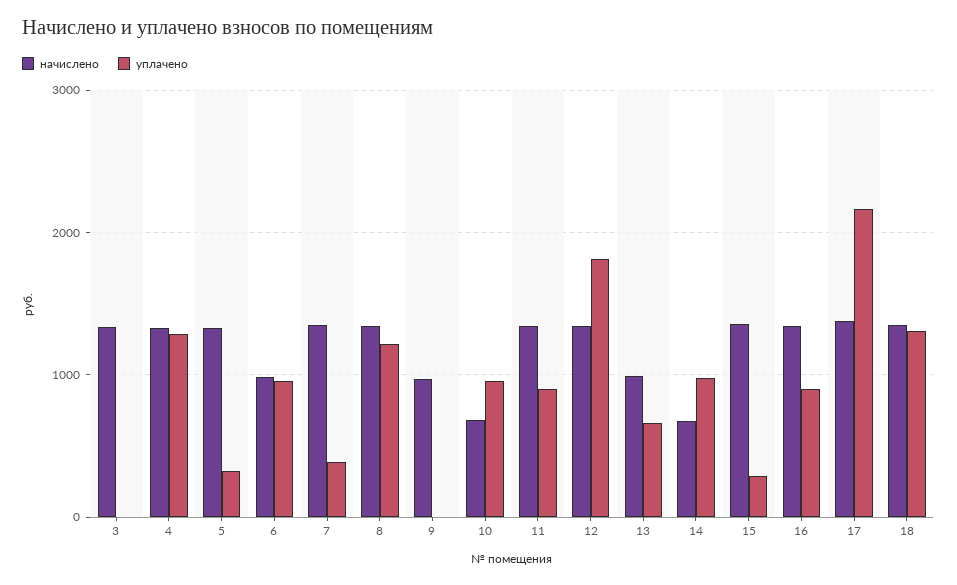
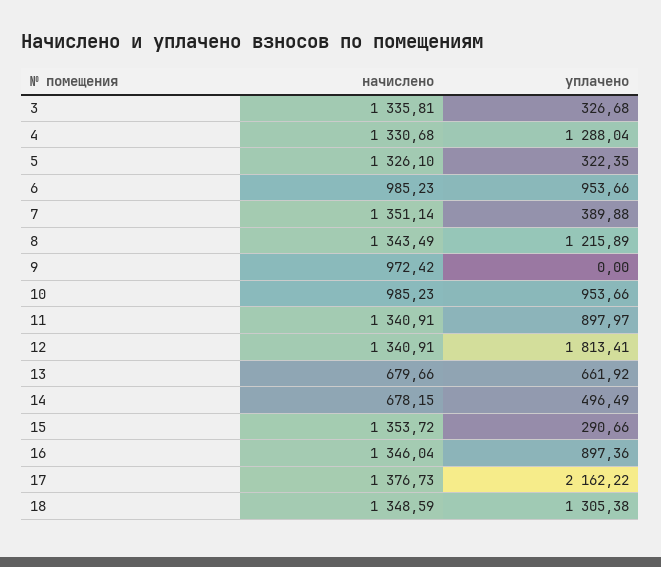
  {
    "начислено": {
      "3": 1335.81,
      "4": 1330.68,
      "5": 1326.1,
      "6": 985.23,
      "7": 1351.14,
      "8": 1343.49,
      "9": 972.42,
-     "10": 700,
+     "10": 985.23,
      "11": 1340.91,
      "12": 1340.91,
-     "13": 1000,
+     "13": 679.66,
      "14": 678.15,
      "15": 1353.72,
      "16": 1346.04,
      "17": 1376.73,
      "18": 1348.59
    },
    "уплачено": {
-     "3": 0,
+     "3": 326.68,
      "4": 1288.04,
      "5": 322.35,
      "6": 953.66,
      "7": 389.88,
      "8": 1215.89,
      "9": 0,
      "10": 953.66,
      "11": 897.97,
      "12": 1813.41,
      "13": 661.92,
-     "14": 1000,
+     "14": 496.49,
      "15": 290.66,
      "16": 897.36,
      "17": 2162.22,
      "18": 1305.38
    }
  }

